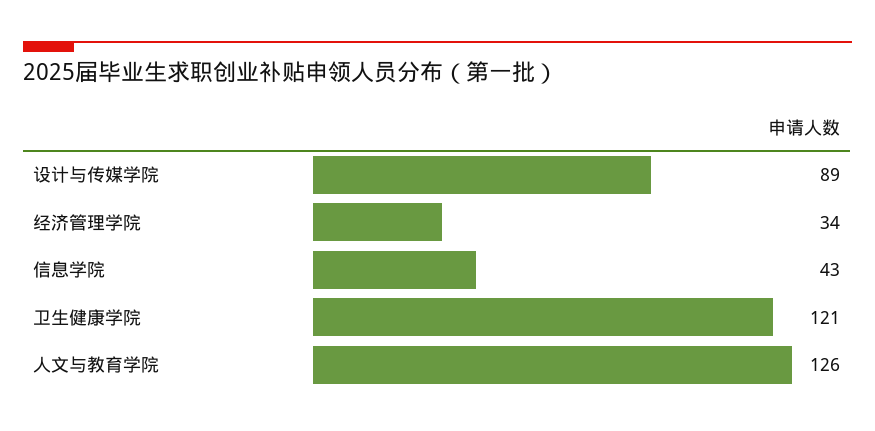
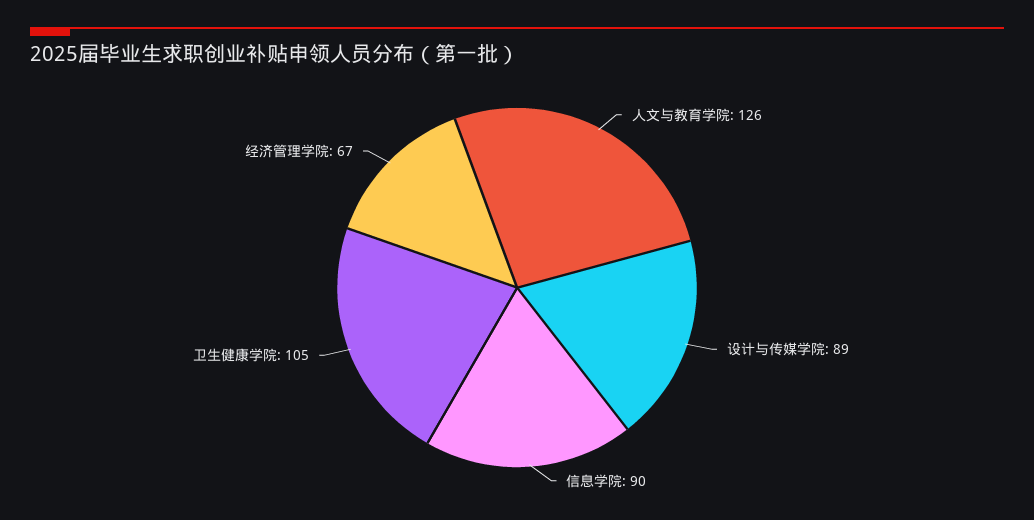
  {
    "设计与传媒学院": 89,
-   "经济管理学院": 34,
+   "经济管理学院": 67,
-   "信息学院": 43,
+   "信息学院": 90,
-   "卫生健康学院": 121,
+   "卫生健康学院": 105,
    "人文与教育学院": 126
  }

